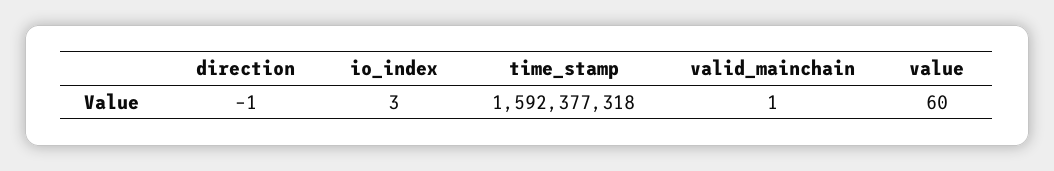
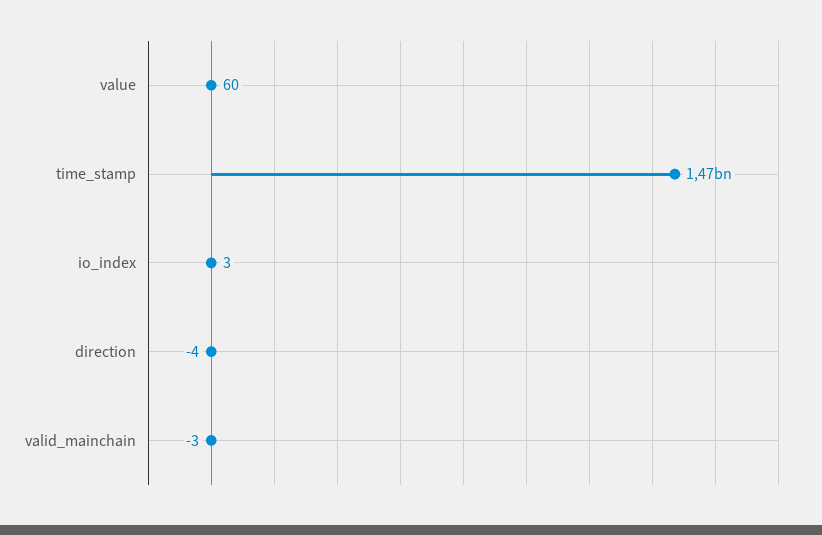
  {
-   "direction": -1,
+   "direction": -4,
    "io_index": 3,
-   "time_stamp": 1592377318,
+   "time_stamp": 1470000000,
-   "valid_mainchain": 1,
+   "valid_mainchain": -3,
    "value": 60
  }

